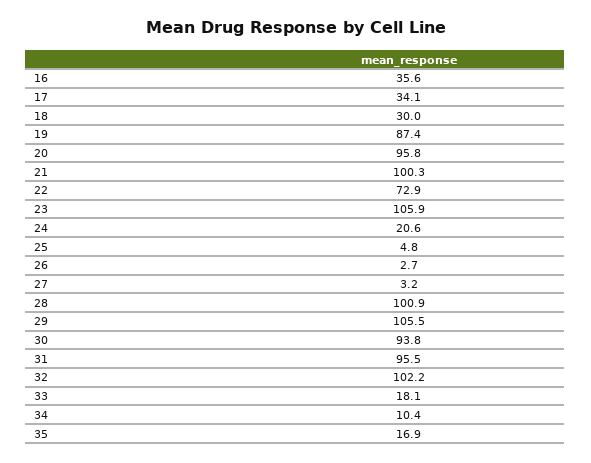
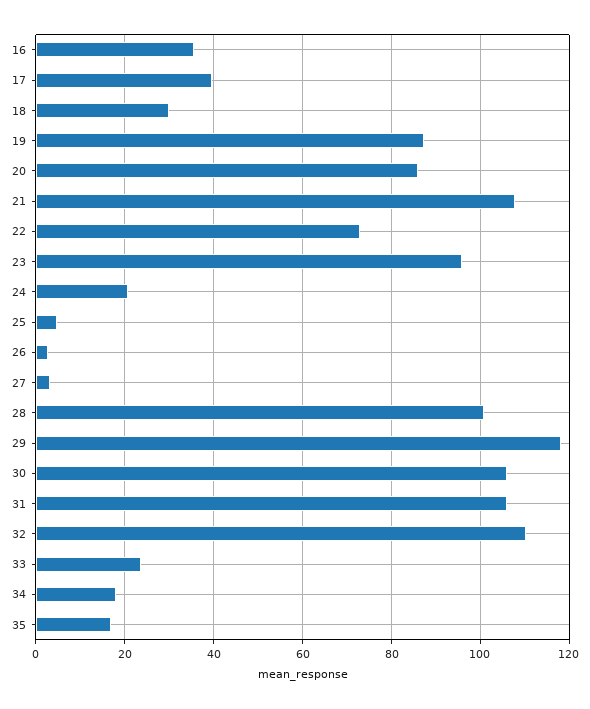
  {
    "16": 35.6,
-   "17": 34.1,
+   "17": 40,
    "18": 30,
    "19": 87.4,
-   "20": 95.8,
+   "20": 86,
-   "21": 100.3,
+   "21": 108,
    "22": 72.9,
-   "23": 105.9,
+   "23": 96,
    "24": 20.6,
    "25": 4.8,
    "26": 2.7,
    "27": 3.2,
    "28": 100.9,
-   "29": 105.5,
+   "29": 118,
-   "30": 93.8,
+   "30": 106,
-   "31": 95.5,
+   "31": 106,
-   "32": 102.2,
+   "32": 110,
-   "33": 18.1,
+   "33": 24,
-   "34": 10.4,
+   "34": 18,
    "35": 16.9
  }

